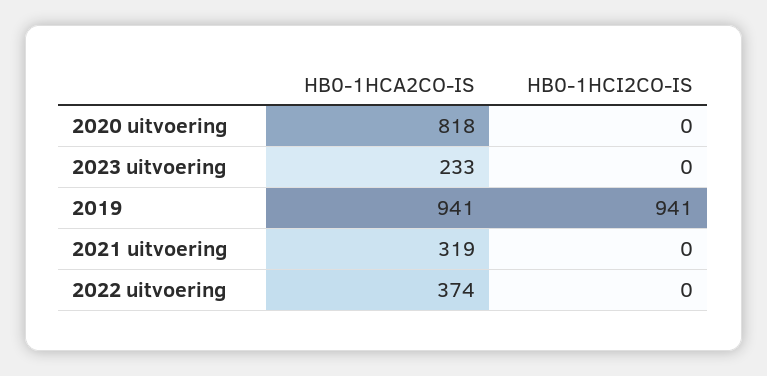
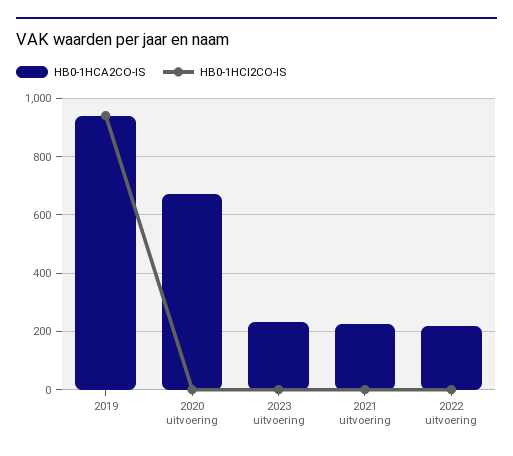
  {
    "HB0-1HCA2CO-IS": {
-     "2020 uitvoering": 818,
+     "2020 uitvoering": 675,
      "2023 uitvoering": 233,
      "2019": 941,
-     "2021 uitvoering": 319,
+     "2021 uitvoering": 225,
-     "2022 uitvoering": 374
+     "2022 uitvoering": 225
    },
    "HB0-1HCI2CO-IS": {
      "2020 uitvoering": 0,
      "2023 uitvoering": 0,
      "2019": 941,
      "2021 uitvoering": 0,
      "2022 uitvoering": 0
    }
  }

